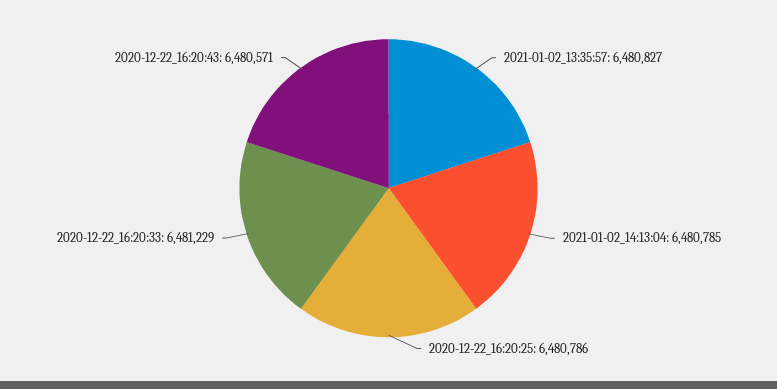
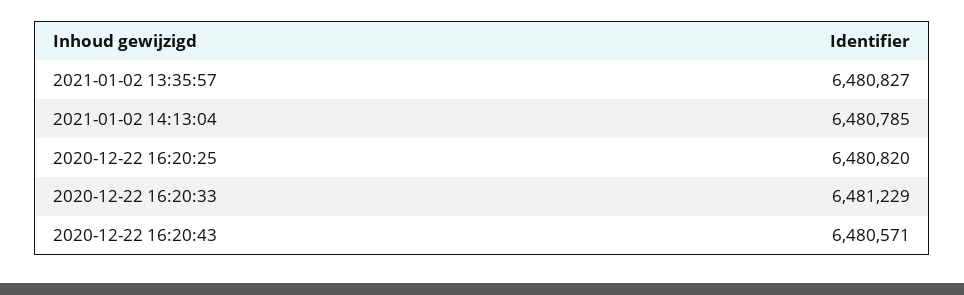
  {
    "2021-01-02_13:35:57": 6480827,
    "2021-01-02_14:13:04": 6480785,
-   "2020-12-22_16:20:25": 6480786,
+   "2020-12-22_16:20:25": 6480820,
    "2020-12-22_16:20:33": 6481229,
    "2020-12-22_16:20:43": 6480571
  }

